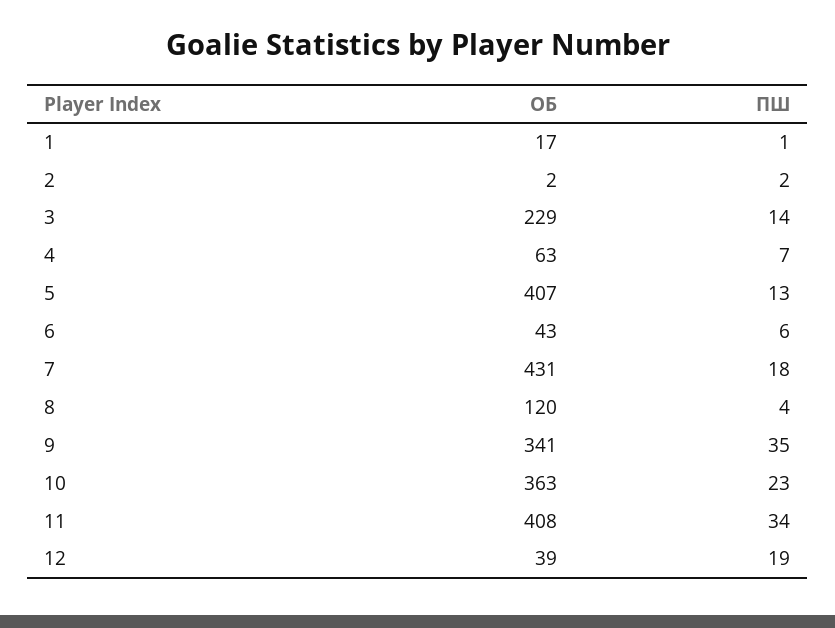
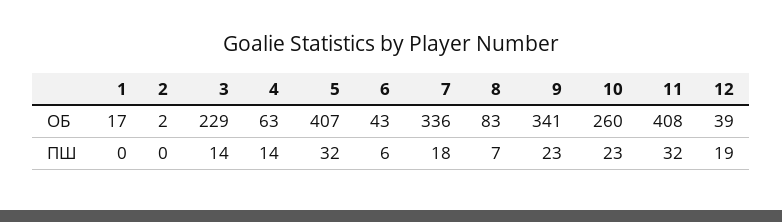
  {
    "ОБ": {
      "1": 17,
      "2": 2,
      "3": 229,
      "4": 63,
      "5": 407,
      "6": 43,
-     "7": 431,
+     "7": 336,
-     "8": 120,
+     "8": 83,
      "9": 341,
-     "10": 363,
+     "10": 260,
      "11": 408,
      "12": 39
    },
    "ПШ": {
-     "1": 1,
+     "1": 0,
-     "2": 2,
+     "2": 0,
      "3": 14,
-     "4": 7,
+     "4": 14,
-     "5": 13,
+     "5": 32,
      "6": 6,
      "7": 18,
-     "8": 4,
+     "8": 7,
-     "9": 35,
+     "9": 23,
      "10": 23,
-     "11": 34,
+     "11": 32,
      "12": 19
    }
  }

